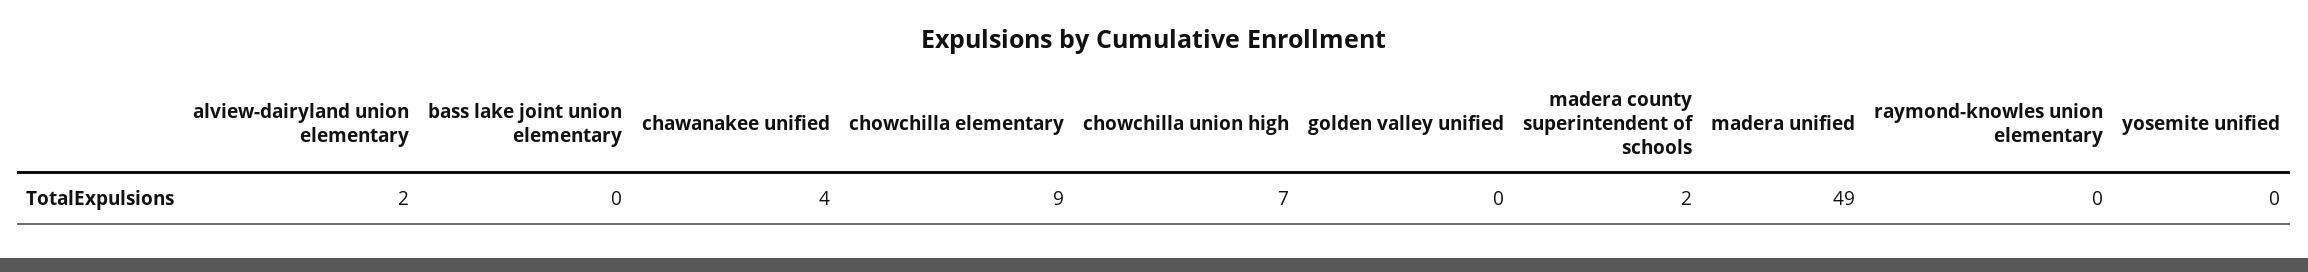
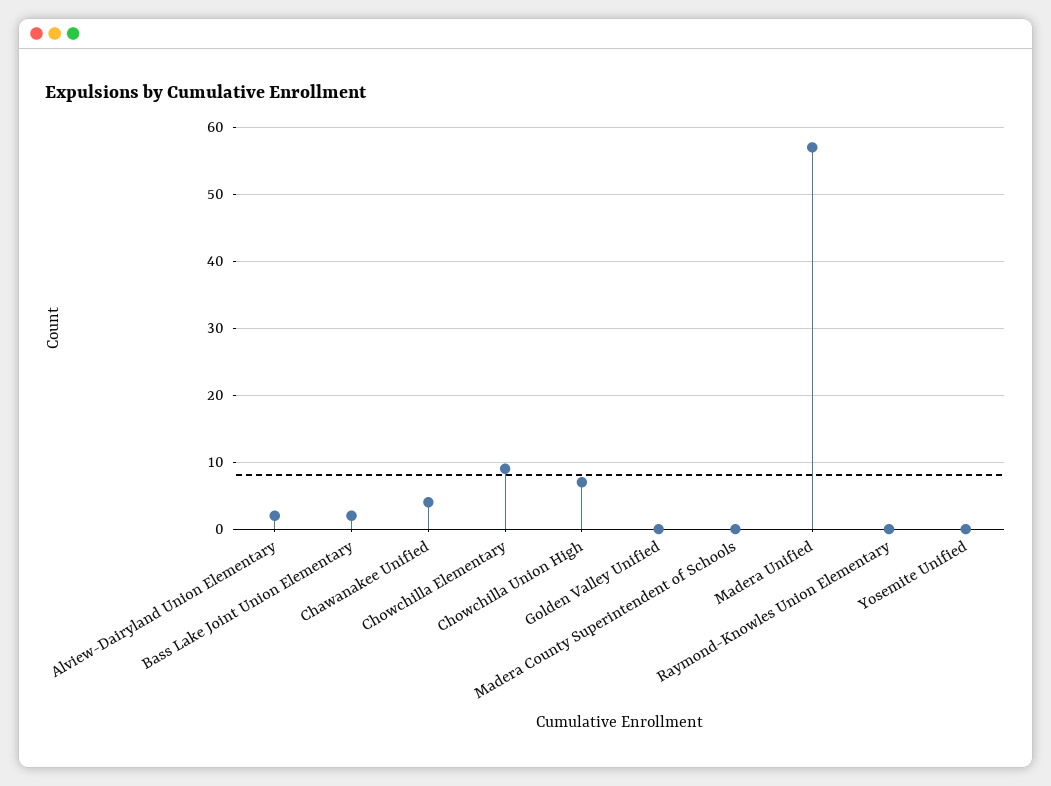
  {
    "alview-dairyland union elementary": 2,
-   "bass lake joint union elementary": 0,
+   "bass lake joint union elementary": 2,
    "chawanakee unified": 4,
    "chowchilla elementary": 9,
    "chowchilla union high": 7,
    "golden valley unified": 0,
-   "madera county superintendent of schools": 2,
+   "madera county superintendent of schools": 0,
-   "madera unified": 49,
+   "madera unified": 57,
    "raymond-knowles union elementary": 0,
    "yosemite unified": 0
  }

